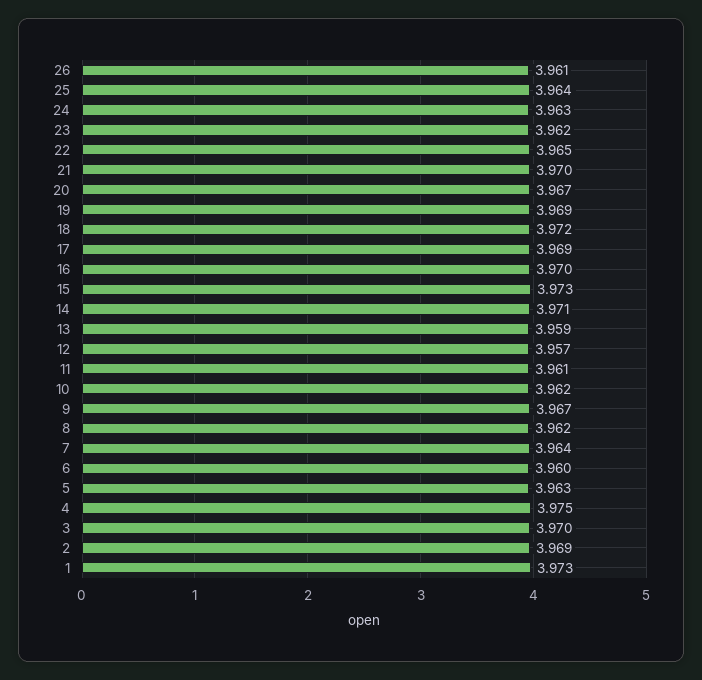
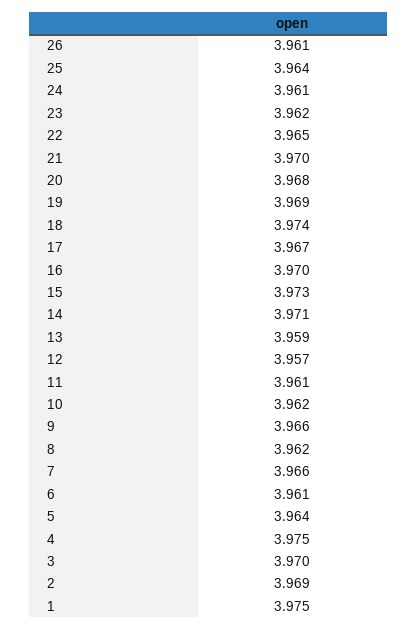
  {
    "26": 3.961,
    "25": 3.964,
-   "24": 3.963,
+   "24": 3.961,
    "23": 3.962,
    "22": 3.965,
    "21": 3.97,
-   "20": 3.967,
+   "20": 3.968,
    "19": 3.969,
-   "18": 3.972,
+   "18": 3.974,
-   "17": 3.969,
+   "17": 3.967,
    "16": 3.97,
    "15": 3.973,
    "14": 3.971,
    "13": 3.959,
    "12": 3.957,
    "11": 3.961,
    "10": 3.962,
-   "9": 3.967,
+   "9": 3.966,
    "8": 3.962,
-   "7": 3.964,
+   "7": 3.966,
-   "6": 3.96,
+   "6": 3.961,
-   "5": 3.963,
+   "5": 3.964,
    "4": 3.975,
    "3": 3.97,
    "2": 3.969,
-   "1": 3.973
+   "1": 3.975
  }

